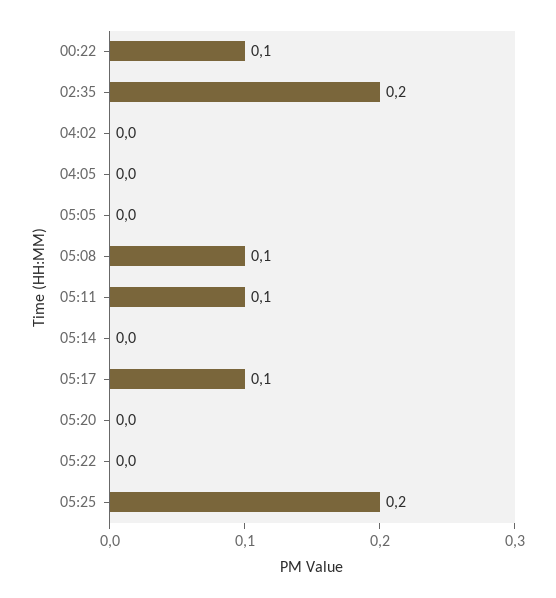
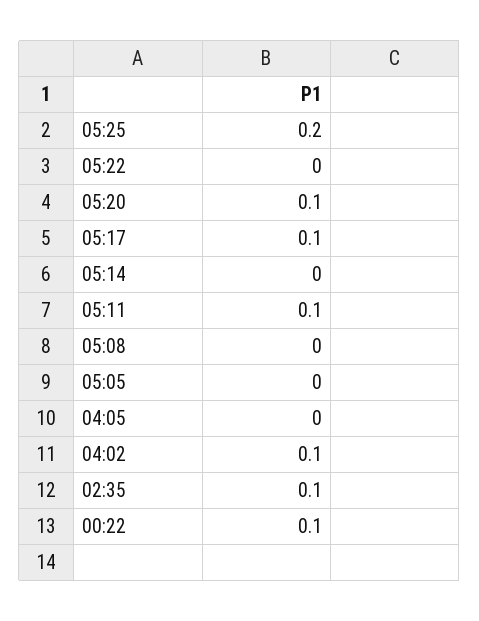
  {
    "00:22": 0.1,
-   "02:35": 0.2,
+   "02:35": 0.1,
-   "04:02": 0,
+   "04:02": 0.1,
    "04:05": 0,
    "05:05": 0,
-   "05:08": 0.1,
+   "05:08": 0,
    "05:11": 0.1,
    "05:14": 0,
    "05:17": 0.1,
-   "05:20": 0,
+   "05:20": 0.1,
    "05:22": 0,
    "05:25": 0.2
  }

